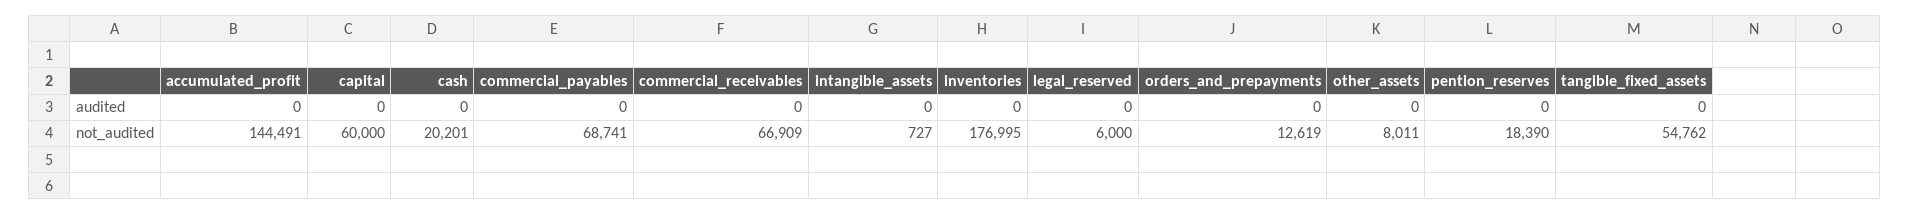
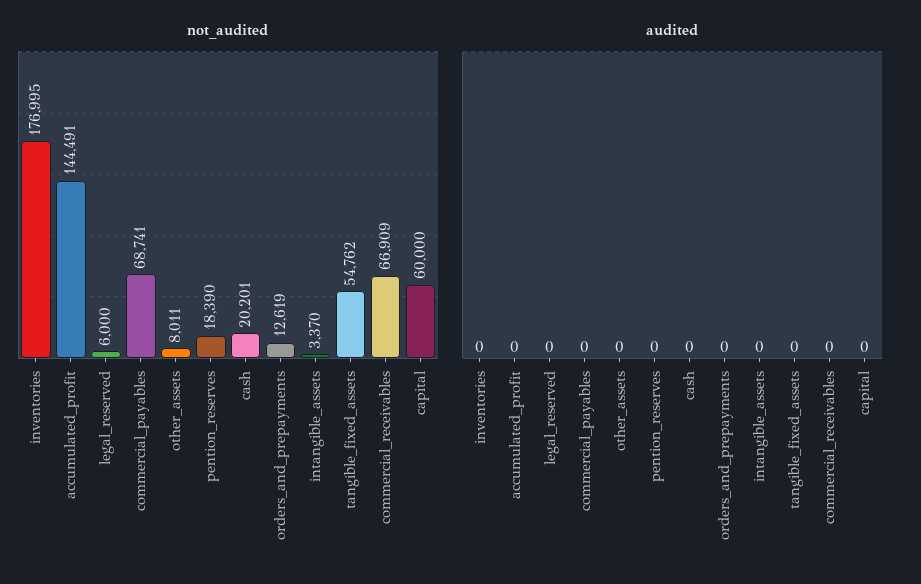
  {
    "audited": {
      "accumulated_profit": 0,
      "capital": 0,
      "cash": 0,
      "commercial_payables": 0,
      "commercial_receivables": 0,
      "intangible_assets": 0,
      "inventories": 0,
      "legal_reserved": 0,
      "orders_and_prepayments": 0,
      "other_assets": 0,
      "pention_reserves": 0,
      "tangible_fixed_assets": 0
    },
    "not_audited": {
      "accumulated_profit": 144491,
      "capital": 60000,
      "cash": 20201,
      "commercial_payables": 68741,
      "commercial_receivables": 66909,
-     "intangible_assets": 727,
+     "intangible_assets": 3370,
      "inventories": 176995,
      "legal_reserved": 6000,
      "orders_and_prepayments": 12619,
      "other_assets": 8011,
      "pention_reserves": 18390,
      "tangible_fixed_assets": 54762
    }
  }

